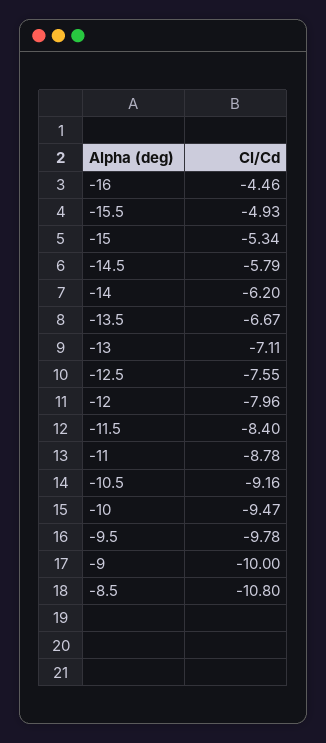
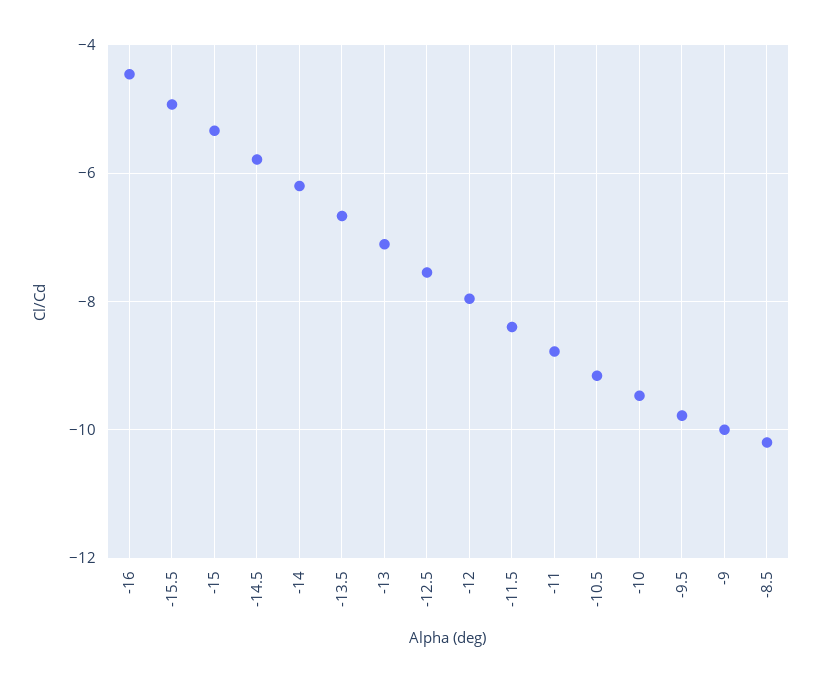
  {
    "-16": -4.46,
    "-15.5": -4.93,
    "-15": -5.34,
    "-14.5": -5.79,
    "-14": -6.2,
    "-13.5": -6.67,
    "-13": -7.11,
    "-12.5": -7.55,
    "-12": -7.96,
    "-11.5": -8.4,
    "-11": -8.78,
    "-10.5": -9.16,
    "-10": -9.47,
    "-9.5": -9.78,
    "-9": -10,
-   "-8.5": -10.8
+   "-8.5": -10.2
  }

